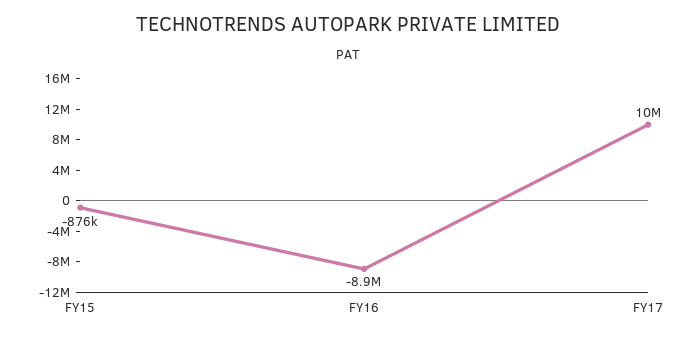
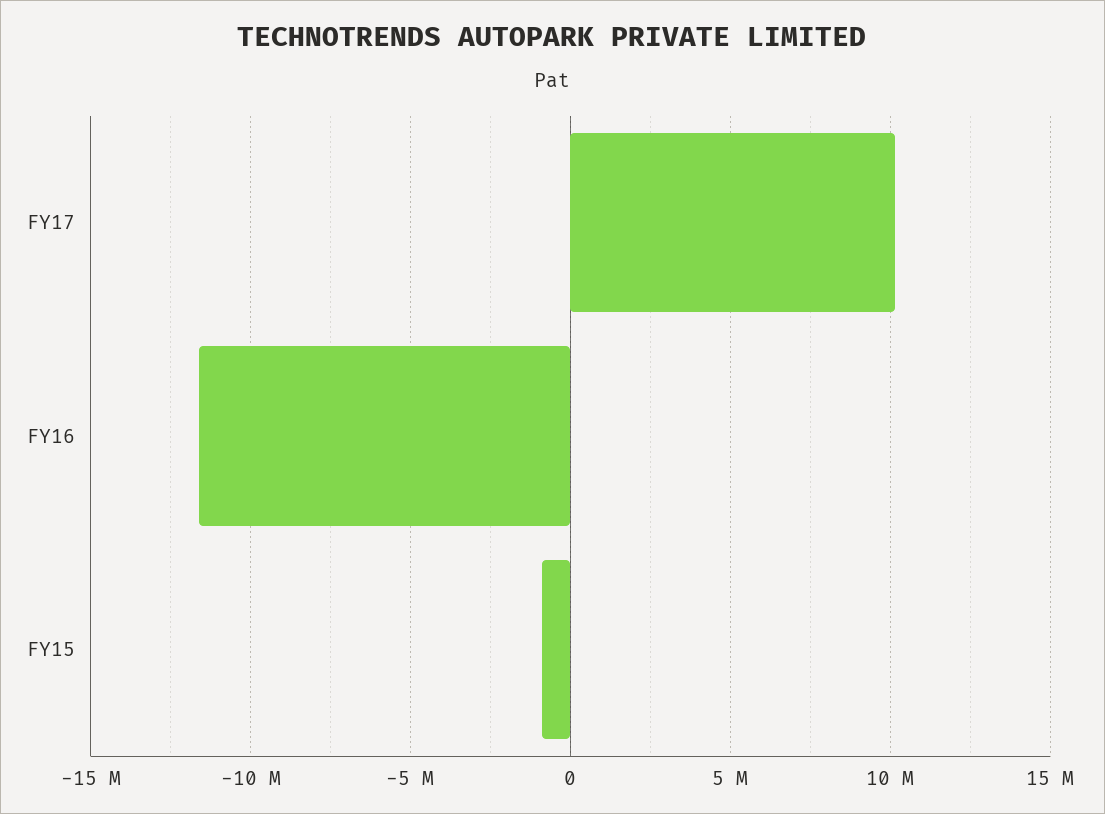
  {
    "FY15": -876000,
-   "FY16": -8900000,
+   "FY16": -11500000,
    "FY17": 10000000
  }

